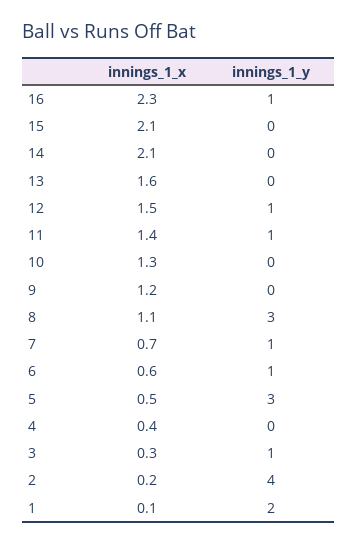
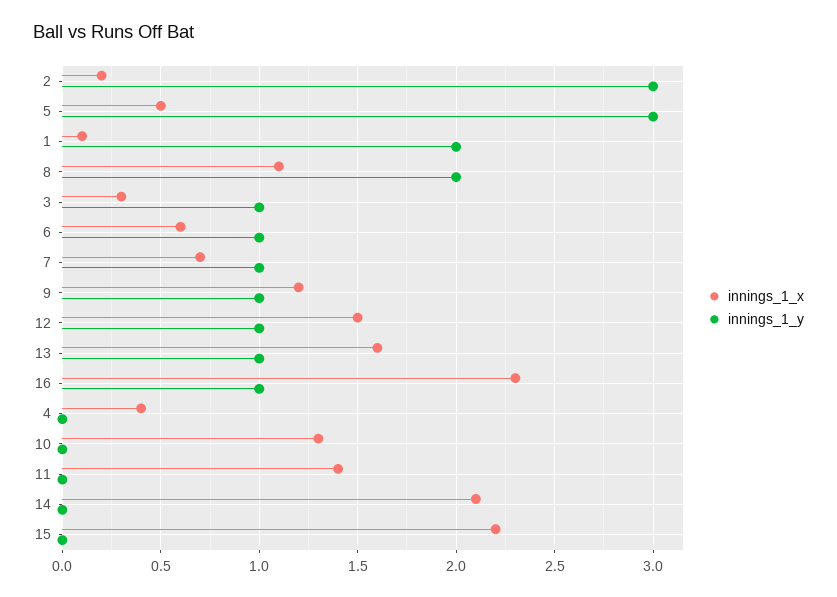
  {
    "innings_1_x": {
      "16": 2.3,
-     "15": 2.1,
+     "15": 2.2,
      "14": 2.1,
      "13": 1.6,
      "12": 1.5,
      "11": 1.4,
      "10": 1.3,
      "9": 1.2,
      "8": 1.1,
      "7": 0.7,
      "6": 0.6,
      "5": 0.5,
      "4": 0.4,
      "3": 0.3,
      "2": 0.2,
      "1": 0.1
    },
    "innings_1_y": {
      "16": 1,
      "15": 0,
      "14": 0,
-     "13": 0,
+     "13": 1,
      "12": 1,
-     "11": 1,
+     "11": 0,
      "10": 0,
-     "9": 0,
+     "9": 1,
-     "8": 3,
+     "8": 2,
      "7": 1,
      "6": 1,
      "5": 3,
      "4": 0,
      "3": 1,
-     "2": 4,
+     "2": 3,
      "1": 2
    }
  }

